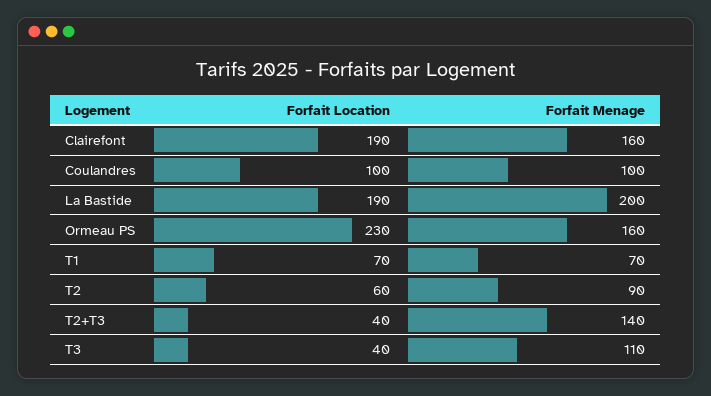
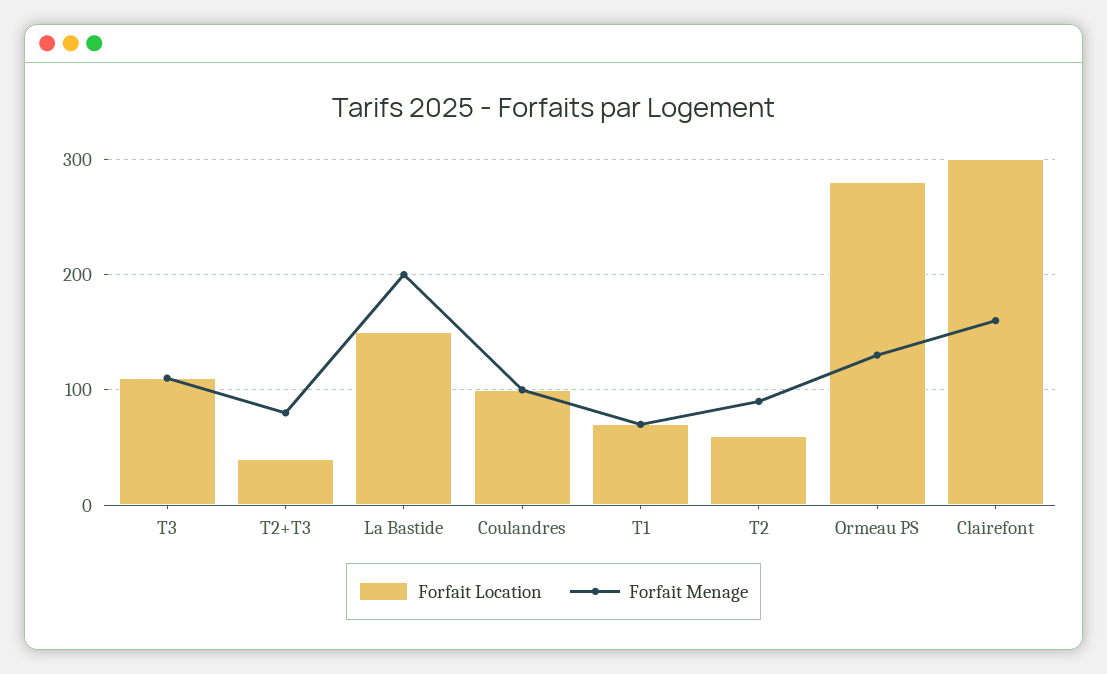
  {
    "Forfait Location": {
-     "Clairefont": 190,
+     "Clairefont": 300,
      "Coulandres": 100,
-     "La Bastide": 190,
+     "La Bastide": 150,
-     "Ormeau PS": 230,
+     "Ormeau PS": 280,
      "T1": 70,
      "T2": 60,
      "T2+T3": 40,
-     "T3": 40
+     "T3": 110
    },
    "Forfait Menage": {
      "Clairefont": 160,
      "Coulandres": 100,
      "La Bastide": 200,
-     "Ormeau PS": 160,
+     "Ormeau PS": 130,
      "T1": 70,
      "T2": 90,
-     "T2+T3": 140,
+     "T2+T3": 80,
      "T3": 110
    }
  }

